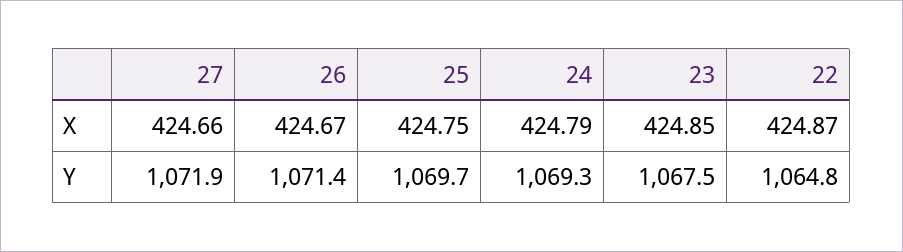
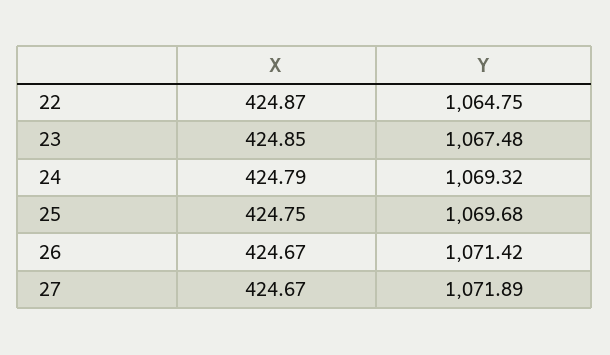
  {
    "27": {
-     "X": 424.66,
+     "X": 424.67,
      "Y": 1071.89
    },
    "26": {
      "X": 424.67,
      "Y": 1071.42
    },
    "25": {
      "X": 424.75,
      "Y": 1069.68
    },
    "24": {
      "X": 424.79,
      "Y": 1069.32
    },
    "23": {
      "X": 424.85,
      "Y": 1067.48
    },
    "22": {
      "X": 424.87,
      "Y": 1064.75
    }
  }

